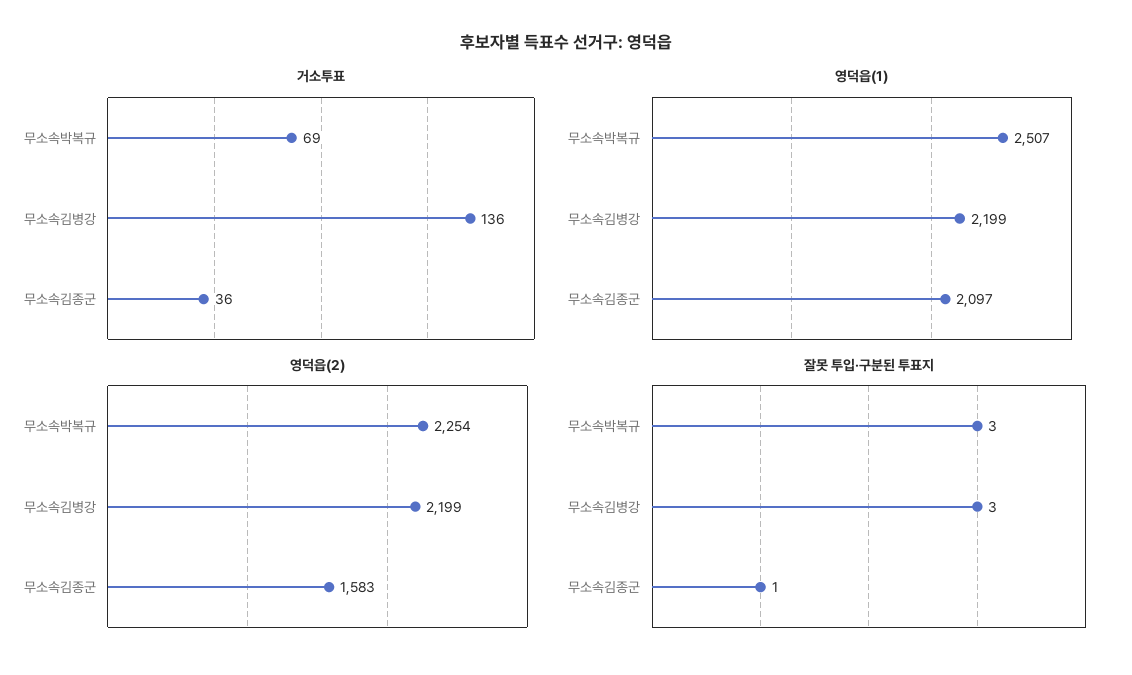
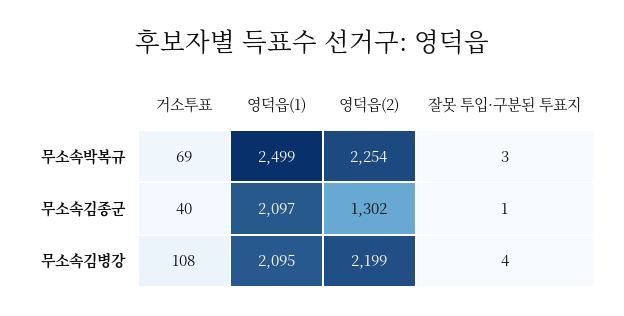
  {
    "거소투표": {
      "무소속박복규": 69,
-     "무소속김병강": 136,
+     "무소속김병강": 108,
-     "무소속김종군": 36
+     "무소속김종군": 40
    },
    "영덕읍(1)": {
-     "무소속박복규": 2507,
+     "무소속박복규": 2499,
-     "무소속김병강": 2199,
+     "무소속김병강": 2095,
      "무소속김종군": 2097
    },
    "영덕읍(2)": {
      "무소속박복규": 2254,
      "무소속김병강": 2199,
-     "무소속김종군": 1583
+     "무소속김종군": 1302
    },
    "잘못 투입·구분된 투표지": {
      "무소속박복규": 3,
-     "무소속김병강": 3,
+     "무소속김병강": 4,
      "무소속김종군": 1
    }
  }

